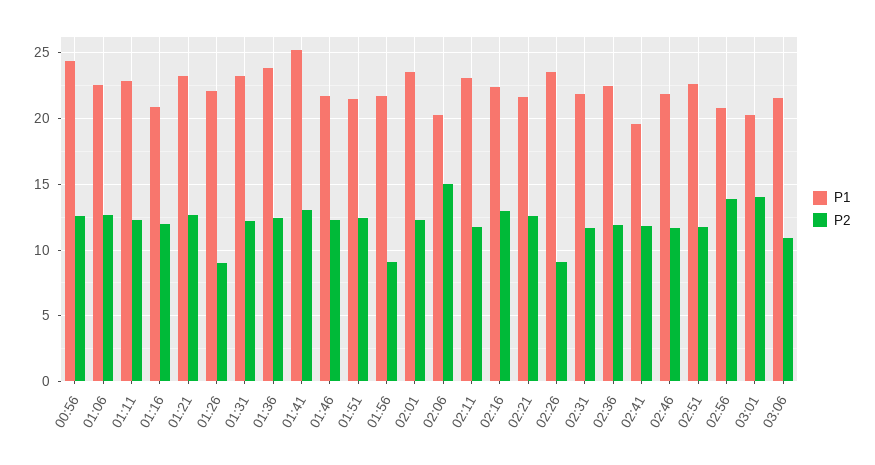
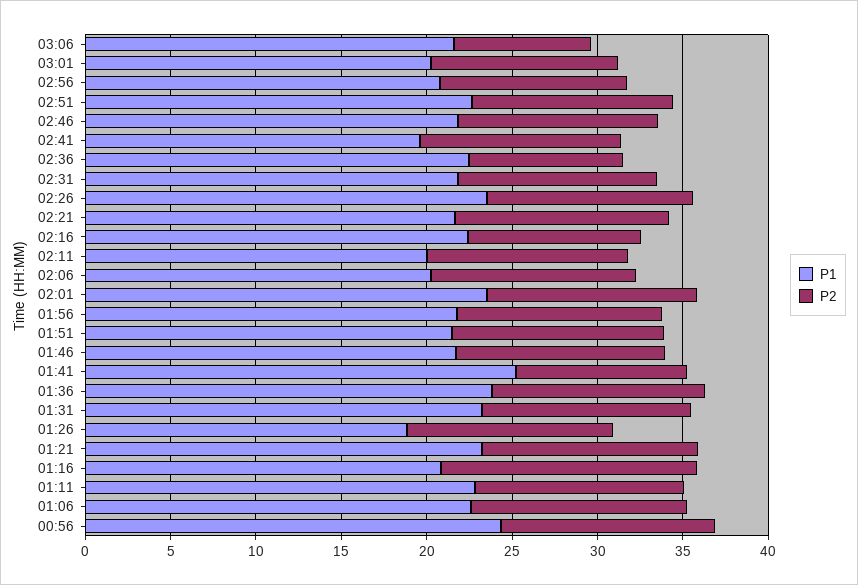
  {
    "P1": {
      "00:56": 24.5,
      "01:06": 22.5,
      "01:11": 23,
      "01:16": 21,
      "01:21": 23,
-     "01:26": 22,
+     "01:26": 19,
      "01:31": 23.5,
      "01:36": 24,
      "01:41": 25,
      "01:46": 21.5,
      "01:51": 21.5,
      "01:56": 22,
      "02:01": 23.5,
      "02:06": 20.5,
-     "02:11": 23,
+     "02:11": 20,
      "02:16": 22.5,
      "02:21": 21.5,
      "02:26": 23.5,
      "02:31": 22,
      "02:36": 22.5,
      "02:41": 19.5,
      "02:46": 22,
      "02:51": 22.5,
      "02:56": 21,
      "03:01": 20.5,
      "03:06": 21.5
    },
    "P2": {
      "00:56": 12.5,
      "01:06": 12.5,
      "01:11": 12.5,
-     "01:16": 12,
+     "01:16": 15,
      "01:21": 12.5,
-     "01:26": 9,
+     "01:26": 12,
      "01:31": 12,
      "01:36": 12.5,
-     "01:41": 13,
+     "01:41": 10,
      "01:46": 12.5,
      "01:51": 12.5,
-     "01:56": 9,
+     "01:56": 12,
      "02:01": 12.5,
-     "02:06": 15,
+     "02:06": 12,
      "02:11": 12,
-     "02:16": 13,
+     "02:16": 10,
      "02:21": 12.5,
-     "02:26": 9,
+     "02:26": 12,
      "02:31": 11.5,
-     "02:36": 12,
+     "02:36": 9,
      "02:41": 12,
      "02:46": 11.5,
      "02:51": 12,
-     "02:56": 14,
+     "02:56": 11,
-     "03:01": 14,
+     "03:01": 11,
-     "03:06": 11
+     "03:06": 8
    }
  }

